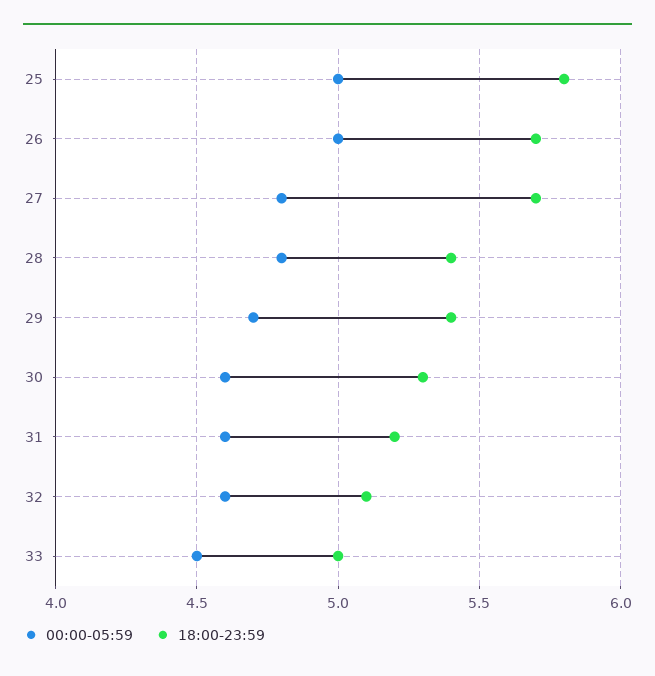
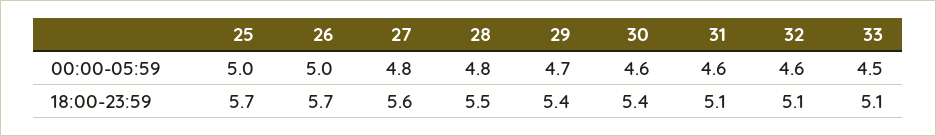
  {
    "00:00-05:59": {
      "25": 5,
      "26": 5,
      "27": 4.8,
      "28": 4.8,
      "29": 4.7,
      "30": 4.6,
      "31": 4.6,
      "32": 4.6,
      "33": 4.5
    },
    "18:00-23:59": {
-     "25": 5.8,
+     "25": 5.7,
      "26": 5.7,
-     "27": 5.7,
+     "27": 5.6,
-     "28": 5.4,
+     "28": 5.5,
      "29": 5.4,
-     "30": 5.3,
+     "30": 5.4,
-     "31": 5.2,
+     "31": 5.1,
      "32": 5.1,
-     "33": 5
+     "33": 5.1
    }
  }

